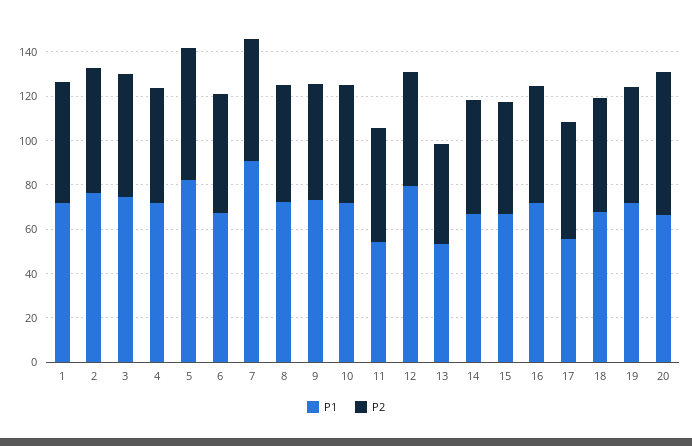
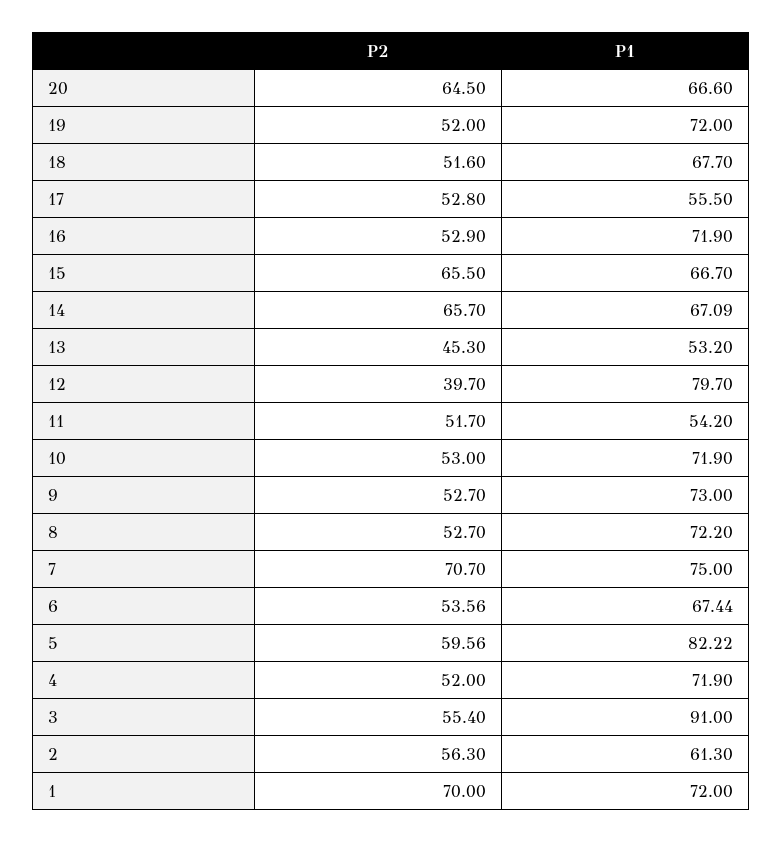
  {
    "P1": {
      "1": 72,
-     "2": 75,
+     "2": 61.3,
-     "3": 75,
+     "3": 91,
      "4": 71.9,
      "5": 82.22,
      "6": 67.44,
-     "7": 90,
+     "7": 75,
      "8": 72.2,
      "9": 73,
      "10": 71.9,
      "11": 54.2,
      "12": 79.7,
      "13": 53.2,
      "14": 67.09,
      "15": 66.7,
      "16": 71.9,
      "17": 55.5,
      "18": 67.7,
      "19": 72,
      "20": 66.6
    },
    "P2": {
-     "1": 55,
+     "1": 70,
      "2": 56.3,
      "3": 55.4,
      "4": 52,
      "5": 59.56,
      "6": 53.56,
-     "7": 55,
+     "7": 70.7,
      "8": 52.7,
      "9": 52.7,
      "10": 53,
      "11": 51.7,
-     "12": 50,
+     "12": 39.7,
      "13": 45.3,
-     "14": 50,
+     "14": 65.7,
-     "15": 50,
+     "15": 65.5,
      "16": 52.9,
      "17": 52.8,
      "18": 51.6,
      "19": 52,
      "20": 64.5
    }
  }

